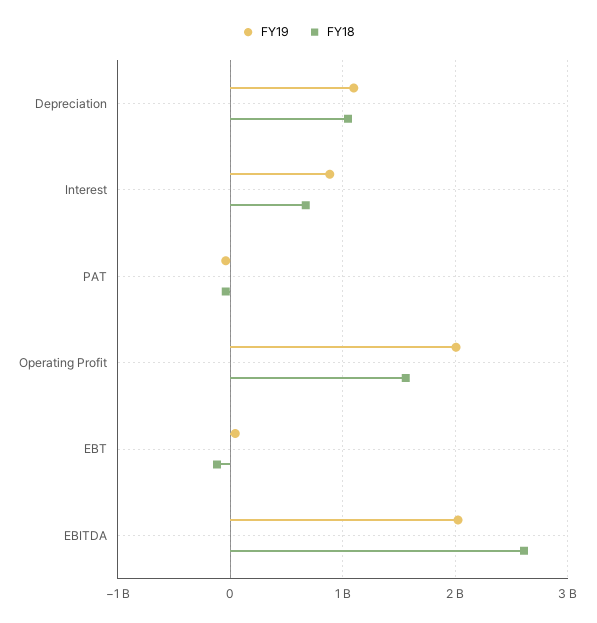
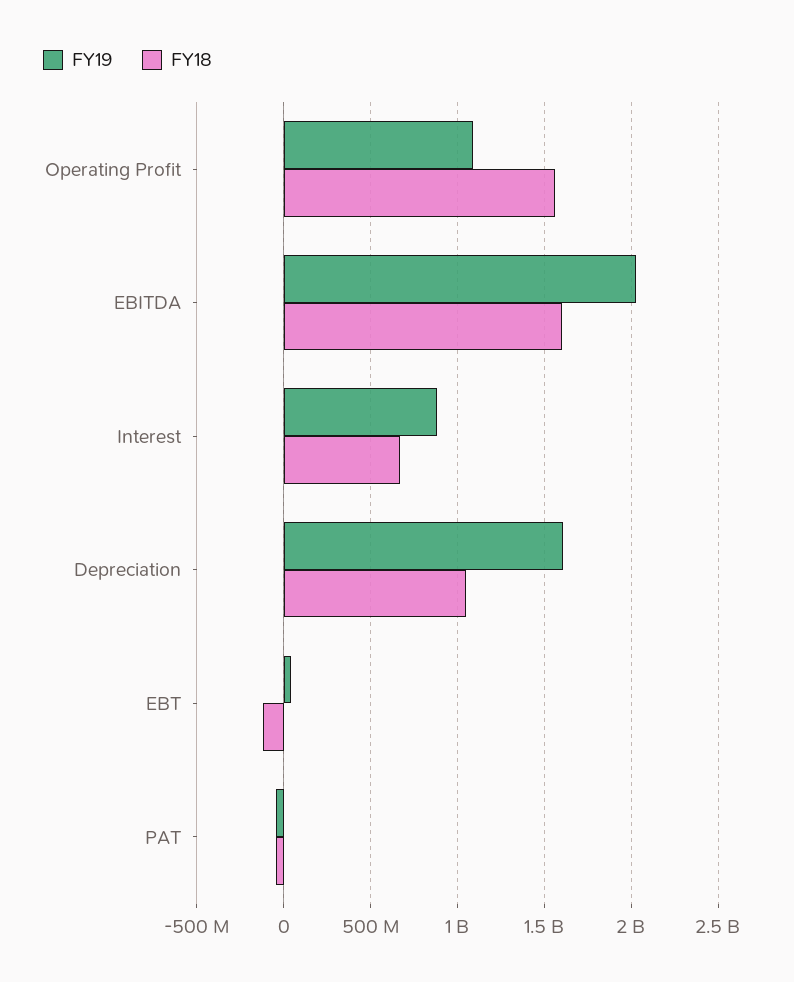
  {
    "FY19": {
-     "Depreciation": 1100000000,
+     "Depreciation": 1600000000,
      "Interest": 900000000,
      "PAT": -50000000,
-     "Operating Profit": 2000000000,
+     "Operating Profit": 1100000000,
      "EBT": 50000000,
      "EBITDA": 2050000000
    },
    "FY18": {
      "Depreciation": 1050000000,
      "Interest": 650000000,
      "PAT": -50000000,
      "Operating Profit": 1550000000,
      "EBT": -100000000,
-     "EBITDA": 2600000000
+     "EBITDA": 1600000000
    }
  }

